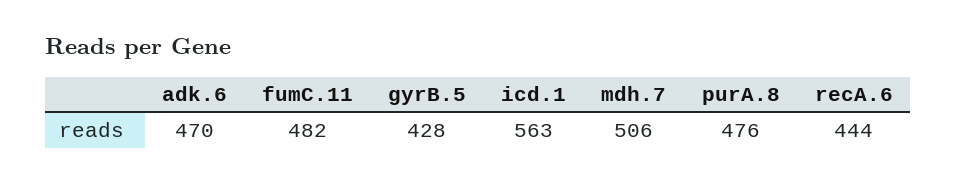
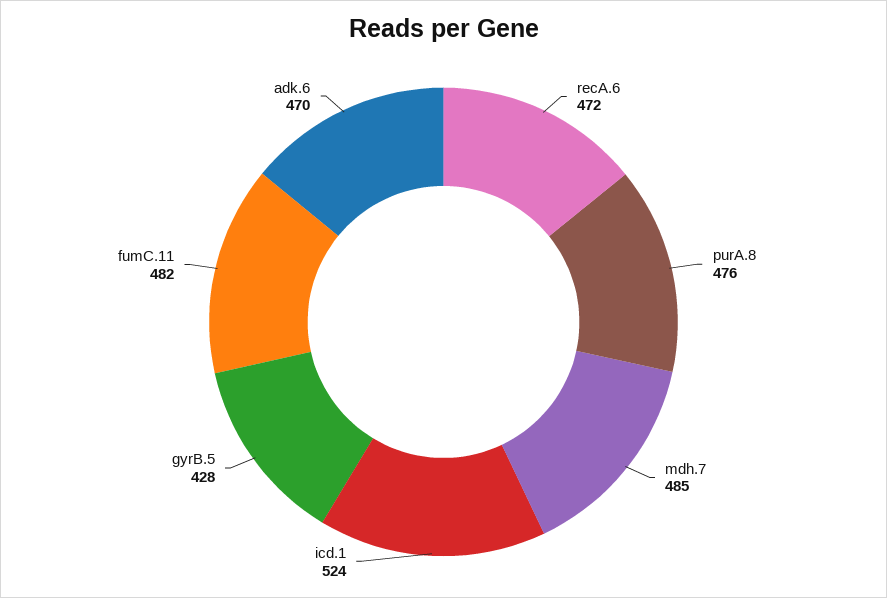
  {
    "adk.6": 470,
    "fumC.11": 482,
    "gyrB.5": 428,
-   "icd.1": 563,
+   "icd.1": 524,
-   "mdh.7": 506,
+   "mdh.7": 485,
    "purA.8": 476,
-   "recA.6": 444
+   "recA.6": 472
  }

